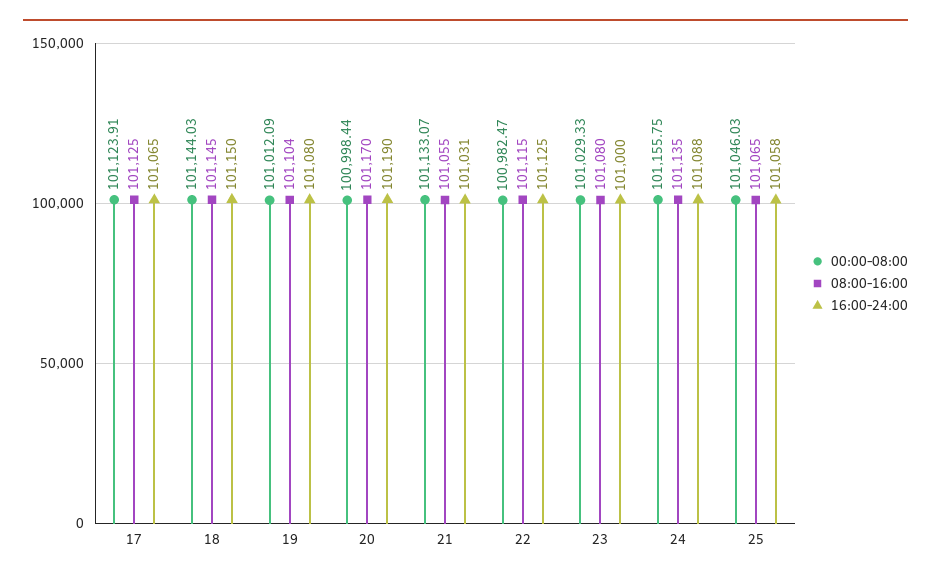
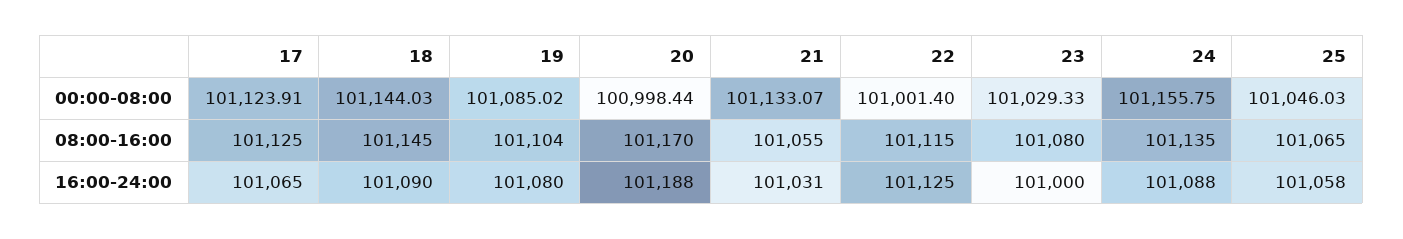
  {
    "00:00-08:00": {
      "17": 101123.91,
      "18": 101144.03,
-     "19": 101012.09,
+     "19": 101085.02,
      "20": 100998.44,
      "21": 101133.07,
-     "22": 100982.47,
+     "22": 101001.4,
      "23": 101029.33,
      "24": 101155.75,
      "25": 101046.03
    },
    "08:00-16:00": {
      "17": 101125,
      "18": 101145,
      "19": 101104,
      "20": 101170,
      "21": 101055,
      "22": 101115,
      "23": 101080,
      "24": 101135,
      "25": 101065
    },
    "16:00-24:00": {
      "17": 101065,
-     "18": 101150,
+     "18": 101090,
      "19": 101080,
-     "20": 101190,
+     "20": 101188,
      "21": 101031,
      "22": 101125,
      "23": 101000,
      "24": 101088,
      "25": 101058
    }
  }

